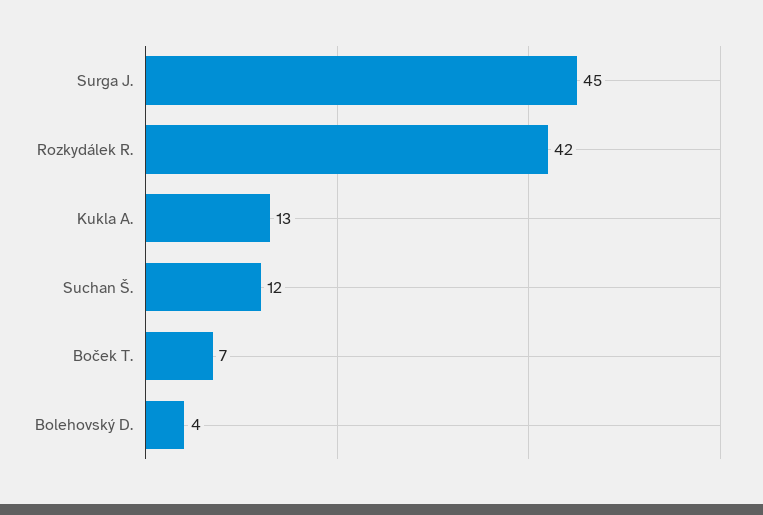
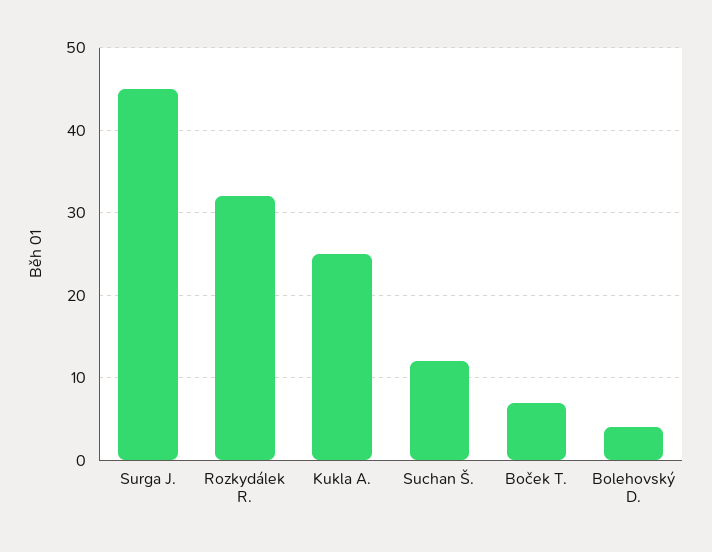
  {
    "Surga J.": 45,
-   "Rozkydálek R.": 42,
+   "Rozkydálek R.": 32,
-   "Kukla A.": 13,
+   "Kukla A.": 25,
    "Suchan Š.": 12,
    "Boček T.": 7,
    "Bolehovský D.": 4
  }

